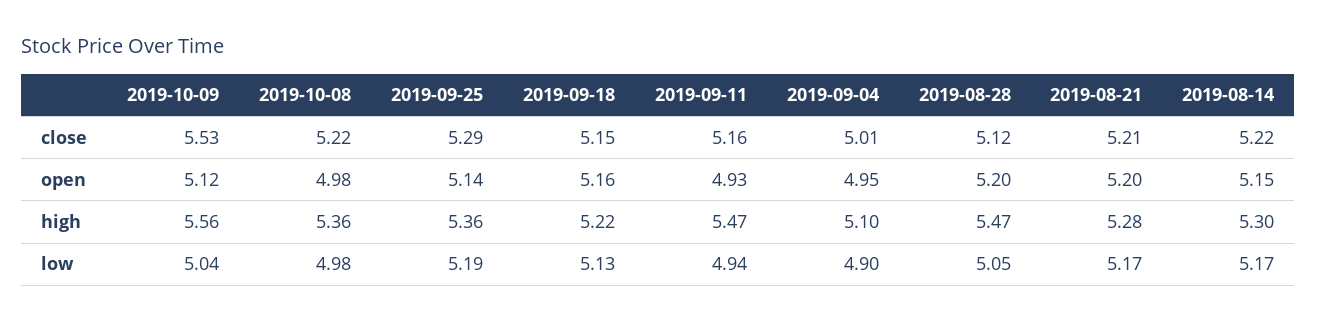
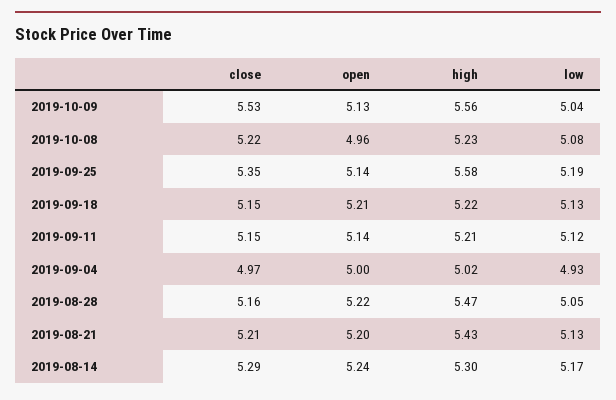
  {
    "2019-10-09": {
      "close": 5.53,
-     "open": 5.12,
+     "open": 5.13,
      "high": 5.56,
      "low": 5.04
    },
    "2019-10-08": {
      "close": 5.22,
-     "open": 4.98,
+     "open": 4.96,
-     "high": 5.36,
+     "high": 5.23,
-     "low": 4.98
+     "low": 5.08
    },
    "2019-09-25": {
-     "close": 5.29,
+     "close": 5.35,
      "open": 5.14,
-     "high": 5.36,
+     "high": 5.58,
      "low": 5.19
    },
    "2019-09-18": {
      "close": 5.15,
-     "open": 5.16,
+     "open": 5.21,
      "high": 5.22,
      "low": 5.13
    },
    "2019-09-11": {
-     "close": 5.16,
+     "close": 5.15,
-     "open": 4.93,
+     "open": 5.14,
-     "high": 5.47,
+     "high": 5.21,
-     "low": 4.94
+     "low": 5.12
    },
    "2019-09-04": {
-     "close": 5.01,
+     "close": 4.97,
-     "open": 4.95,
+     "open": 5,
-     "high": 5.1,
+     "high": 5.02,
-     "low": 4.9
+     "low": 4.93
    },
    "2019-08-28": {
-     "close": 5.12,
+     "close": 5.16,
-     "open": 5.2,
+     "open": 5.22,
      "high": 5.47,
      "low": 5.05
    },
    "2019-08-21": {
      "close": 5.21,
      "open": 5.2,
-     "high": 5.28,
+     "high": 5.43,
-     "low": 5.17
+     "low": 5.13
    },
    "2019-08-14": {
-     "close": 5.22,
+     "close": 5.29,
-     "open": 5.15,
+     "open": 5.24,
      "high": 5.3,
      "low": 5.17
    }
  }

